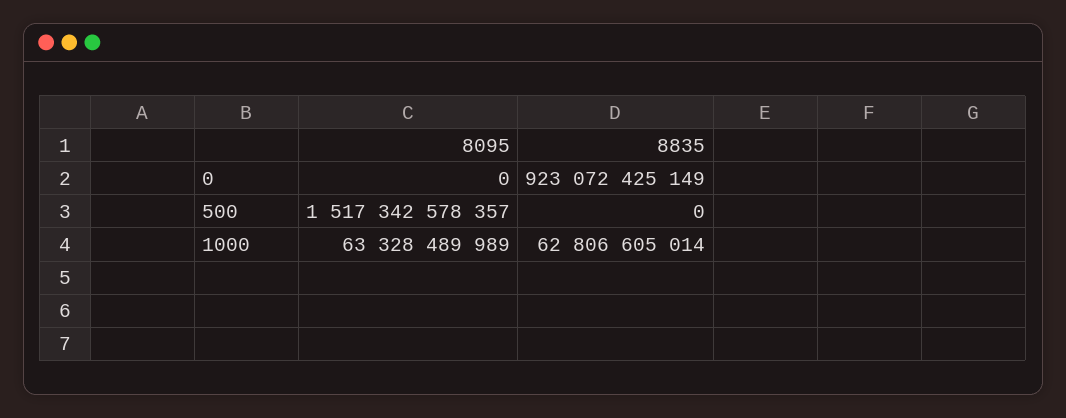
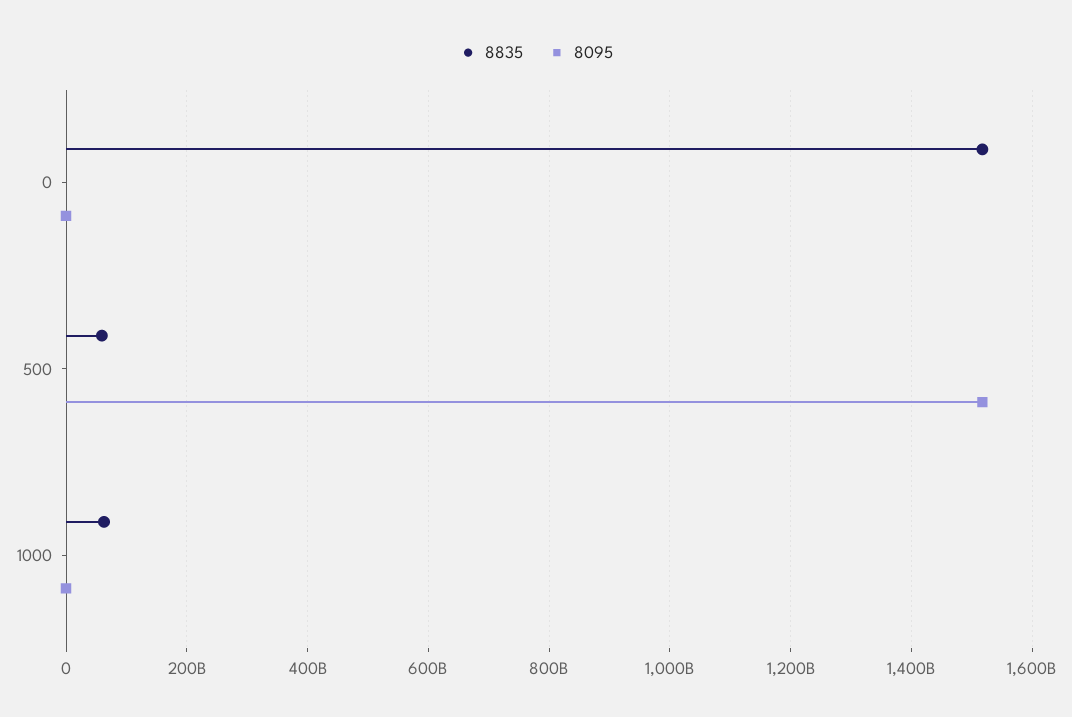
  {
    "8095": {
      "0": 0,
      "500": 1517342578357,
-     "1000": 63328489989
+     "1000": 0
    },
    "8835": {
-     "0": 923072425149,
+     "0": 1520000000000,
-     "500": 0,
+     "500": 60000000000,
      "1000": 62806605014
    }
  }

